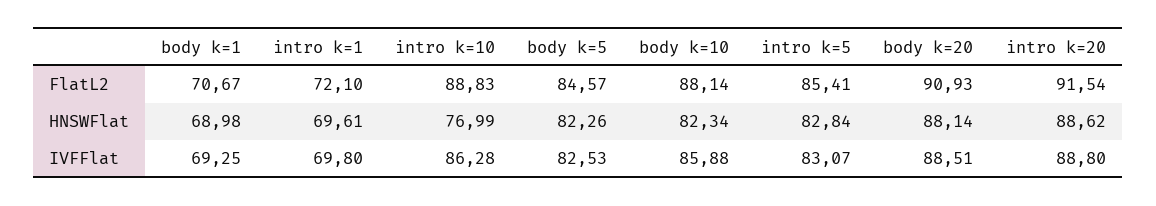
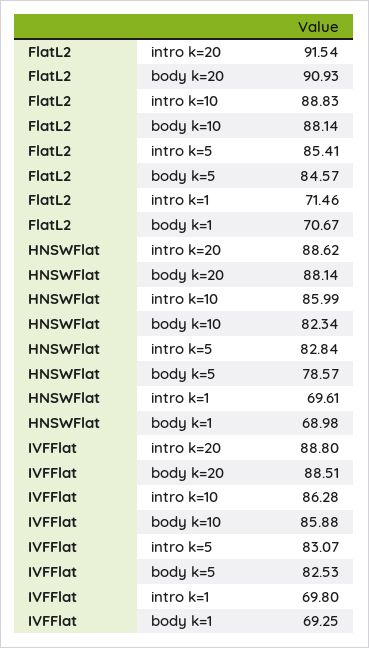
  {
    "body k=1": {
      "FlatL2": 70.67,
      "HNSWFlat": 68.98,
      "IVFFlat": 69.25
    },
    "intro k=1": {
-     "FlatL2": 72.1,
+     "FlatL2": 71.46,
      "HNSWFlat": 69.61,
      "IVFFlat": 69.8
    },
    "intro k=10": {
      "FlatL2": 88.83,
-     "HNSWFlat": 76.99,
+     "HNSWFlat": 85.99,
      "IVFFlat": 86.28
    },
    "body k=5": {
      "FlatL2": 84.57,
-     "HNSWFlat": 82.26,
+     "HNSWFlat": 78.57,
      "IVFFlat": 82.53
    },
    "body k=10": {
      "FlatL2": 88.14,
      "HNSWFlat": 82.34,
      "IVFFlat": 85.88
    },
    "intro k=5": {
      "FlatL2": 85.41,
      "HNSWFlat": 82.84,
      "IVFFlat": 83.07
    },
    "body k=20": {
      "FlatL2": 90.93,
      "HNSWFlat": 88.14,
      "IVFFlat": 88.51
    },
    "intro k=20": {
      "FlatL2": 91.54,
      "HNSWFlat": 88.62,
      "IVFFlat": 88.8
    }
  }

